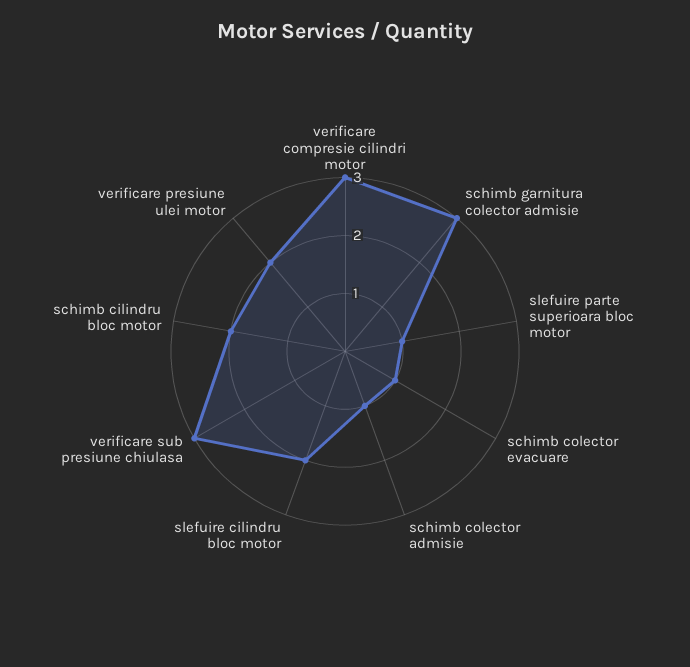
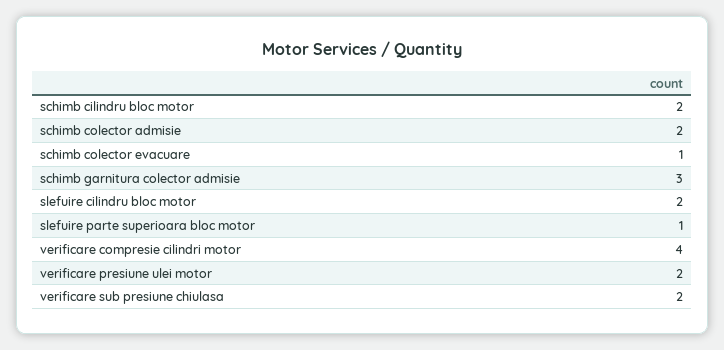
  {
-   "verificare compresie cilindri motor": 3,
+   "verificare compresie cilindri motor": 4,
    "schimb garnitura colector admisie": 3,
    "slefuire parte superioara bloc motor": 1,
    "schimb colector evacuare": 1,
-   "schimb colector admisie": 1,
+   "schimb colector admisie": 2,
    "slefuire cilindru bloc motor": 2,
-   "verificare sub presiune chiulasa": 3,
+   "verificare sub presiune chiulasa": 2,
    "schimb cilindru bloc motor": 2,
    "verificare presiune ulei motor": 2
  }

